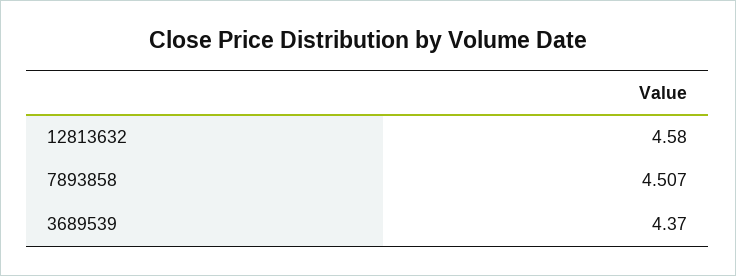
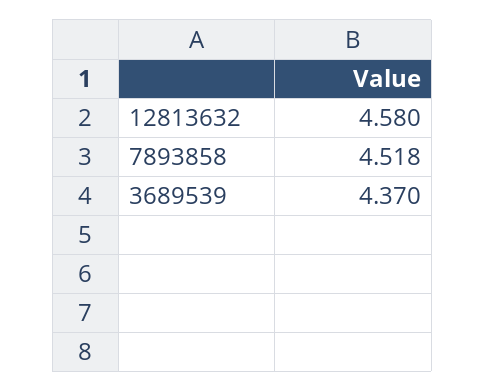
  {
    "12813632": 4.58,
-   "7893858": 4.507,
+   "7893858": 4.518,
    "3689539": 4.37
  }

